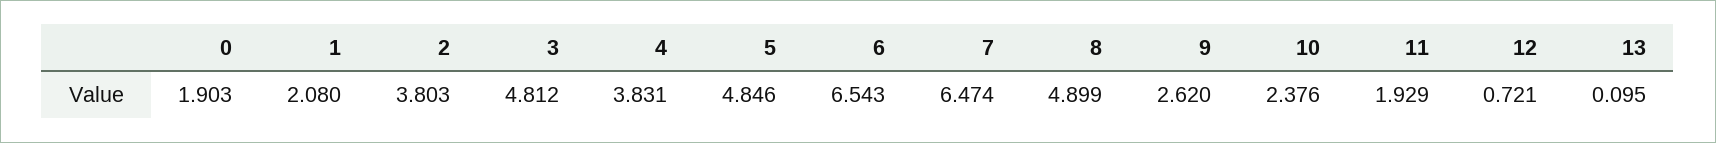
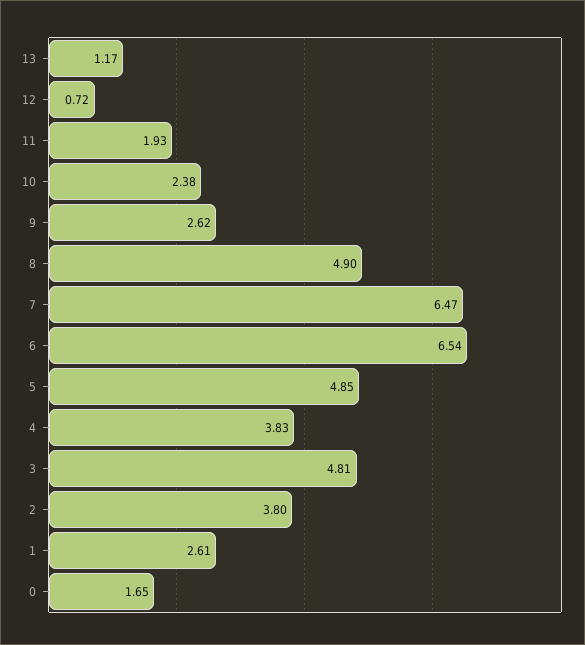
  {
-   "0": 1.903,
+   "0": 1.65,
-   "1": 2.08,
+   "1": 2.61,
    "2": 3.803,
    "3": 4.812,
    "4": 3.831,
    "5": 4.846,
    "6": 6.543,
    "7": 6.474,
    "8": 4.899,
    "9": 2.62,
    "10": 2.376,
    "11": 1.929,
    "12": 0.721,
-   "13": 0.095
+   "13": 1.17
  }

